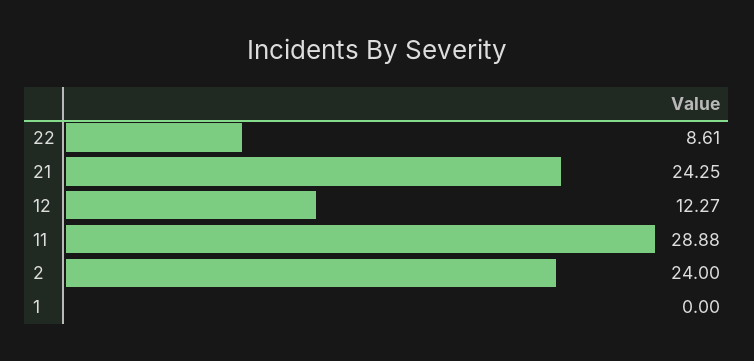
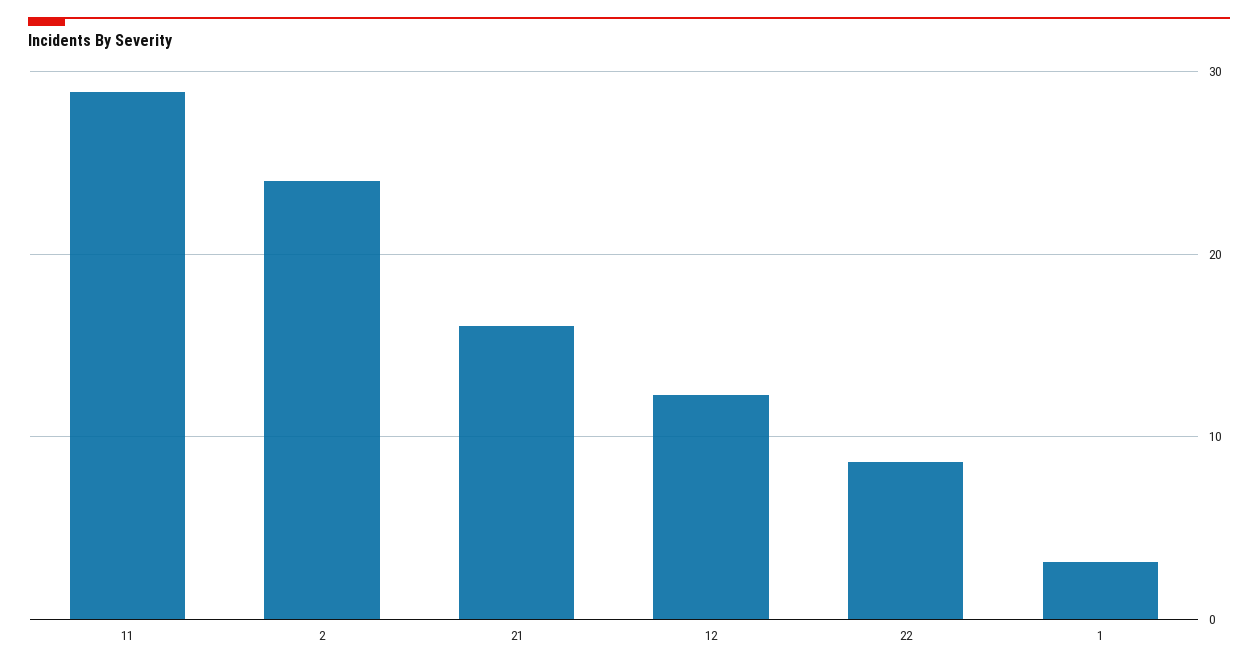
  {
    "22": 8.61,
-   "21": 24.25,
+   "21": 16,
    "12": 12.27,
    "11": 28.88,
    "2": 24,
-   "1": 0
+   "1": 3
  }

